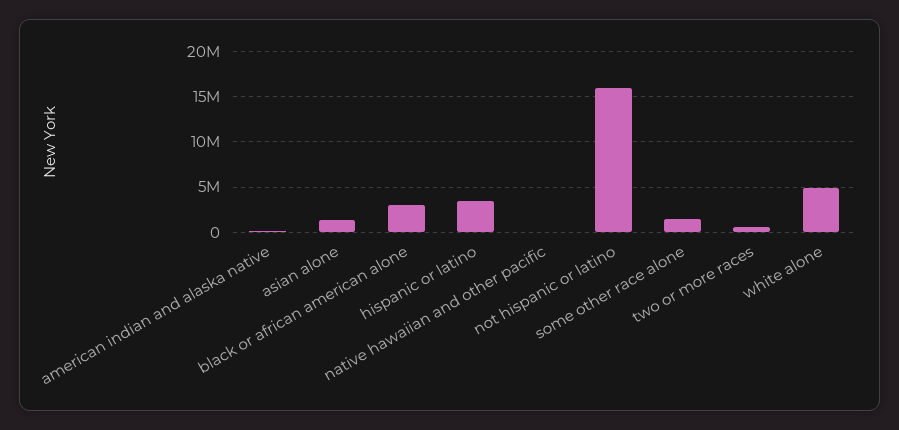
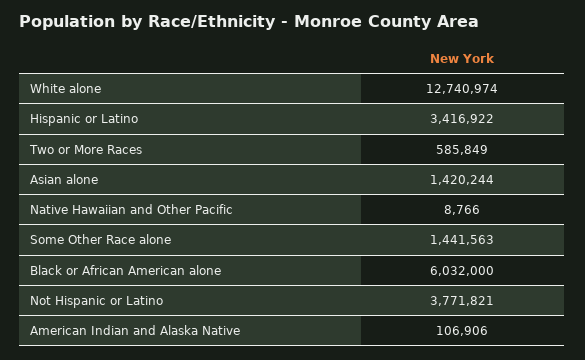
  {
    "american indian and alaska native": 106906,
    "asian alone": 1420244,
-   "black or african american alone": 3000000,
+   "black or african american alone": 6032000,
    "hispanic or latino": 3416922,
    "native hawaiian and other pacific": 8766,
-   "not hispanic or latino": 16000000,
+   "not hispanic or latino": 3771821,
    "some other race alone": 1441563,
    "two or more races": 585849,
-   "white alone": 5000000
+   "white alone": 12740974
  }

